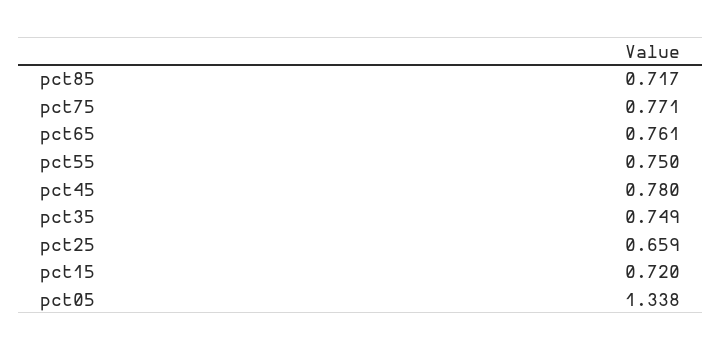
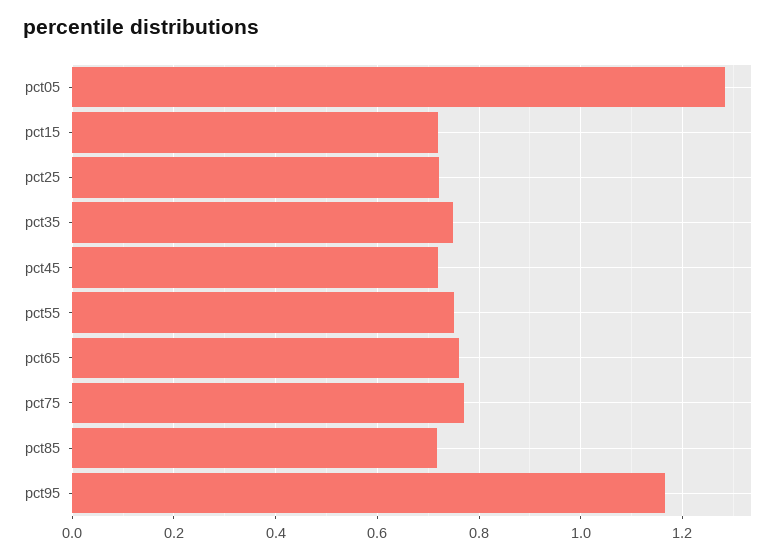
  {
    "pct85": 0.717,
    "pct75": 0.771,
    "pct65": 0.761,
    "pct55": 0.75,
-   "pct45": 0.78,
+   "pct45": 0.72,
    "pct35": 0.749,
-   "pct25": 0.659,
+   "pct25": 0.72,
    "pct15": 0.72,
-   "pct05": 1.338
+   "pct05": 1.28,
+   "pct95": 1.16
  }

